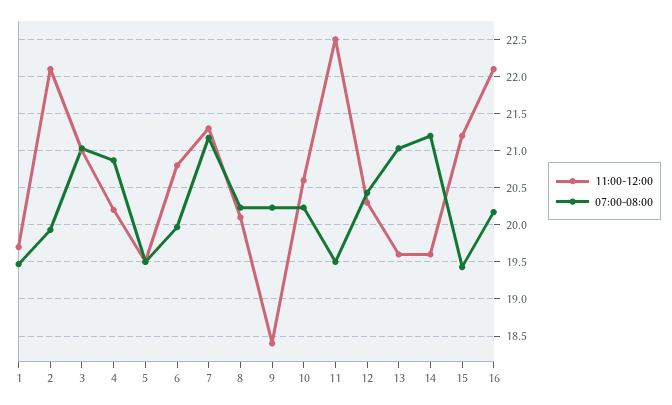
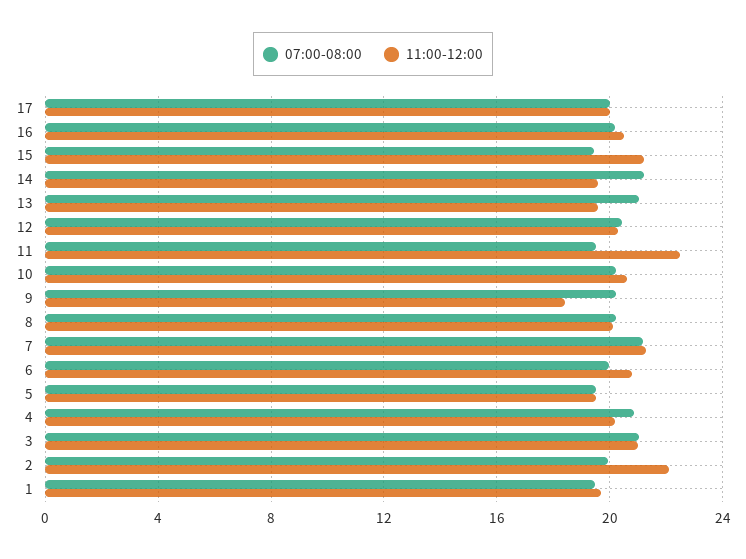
  {
    "11:00-12:00": {
      "1": 19.7,
      "2": 22.1,
      "3": 21,
      "4": 20.2,
      "5": 19.5,
      "6": 20.8,
      "7": 21.3,
      "8": 20.1,
      "9": 18.4,
      "10": 20.6,
      "11": 22.5,
      "12": 20.3,
      "13": 19.6,
      "14": 19.6,
      "15": 21.2,
-     "16": 22.1
+     "16": 20.5,
+     "17": 20
    },
    "07:00-08:00": {
      "1": 19.5,
      "2": 19.9,
      "3": 21,
      "4": 20.9,
      "5": 19.5,
      "6": 20,
      "7": 21.2,
      "8": 20.2,
      "9": 20.2,
      "10": 20.2,
      "11": 19.5,
      "12": 20.4,
      "13": 21,
      "14": 21.2,
      "15": 19.4,
-     "16": 20.2
+     "16": 20.2,
+     "17": 20
    }
  }

